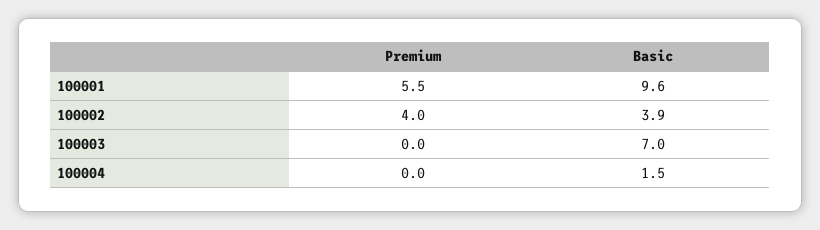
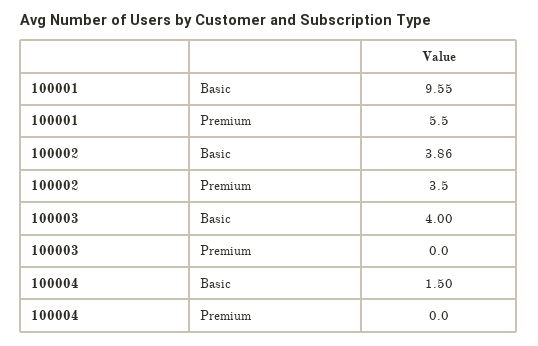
  {
    "Premium": {
      "100001": 5.5,
-     "100002": 4,
+     "100002": 3.5,
      "100003": 0,
      "100004": 0
    },
    "Basic": {
      "100001": 9.55,
      "100002": 3.86,
-     "100003": 7,
+     "100003": 4,
      "100004": 1.5
    }
  }

